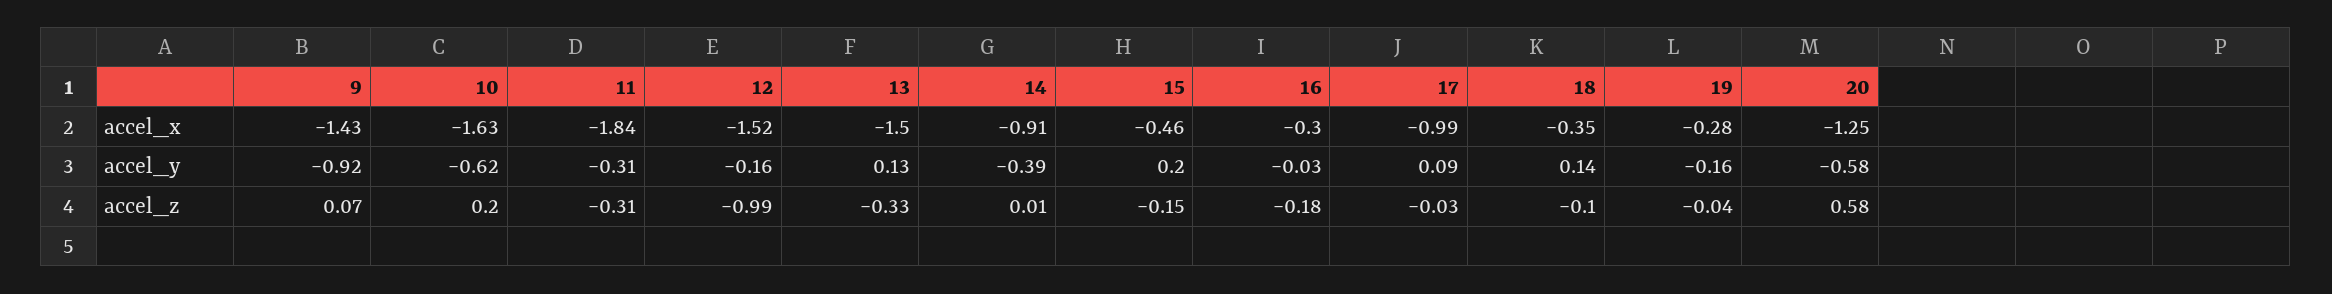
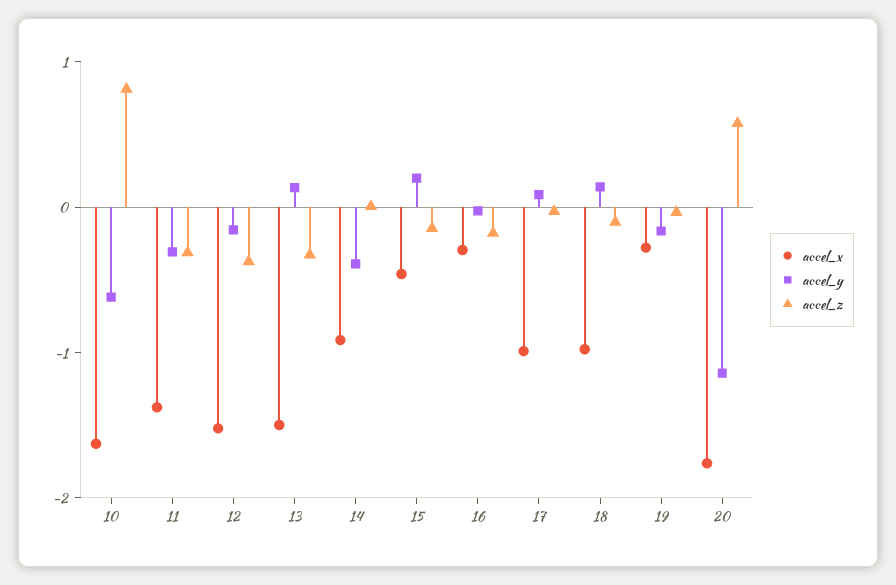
  {
    "accel_x": {
-     "9": -1.43,
      "10": -1.63,
-     "11": -1.84,
+     "11": -1.4,
      "12": -1.52,
      "13": -1.5,
      "14": -0.91,
      "15": -0.46,
      "16": -0.3,
      "17": -0.99,
-     "18": -0.35,
+     "18": -1,
      "19": -0.28,
-     "20": -1.25
+     "20": -1.8
    },
    "accel_y": {
-     "9": -0.92,
      "10": -0.62,
      "11": -0.31,
      "12": -0.16,
      "13": 0.13,
      "14": -0.39,
      "15": 0.2,
      "16": -0.03,
      "17": 0.09,
      "18": 0.14,
      "19": -0.16,
-     "20": -0.58
+     "20": -1.2
    },
    "accel_z": {
-     "9": 0.07,
-     "10": 0.2,
+     "10": 0.8,
      "11": -0.31,
-     "12": -0.99,
+     "12": -0.4,
      "13": -0.33,
      "14": 0.01,
      "15": -0.15,
      "16": -0.18,
      "17": -0.03,
      "18": -0.1,
      "19": -0.04,
      "20": 0.58
    }
  }

